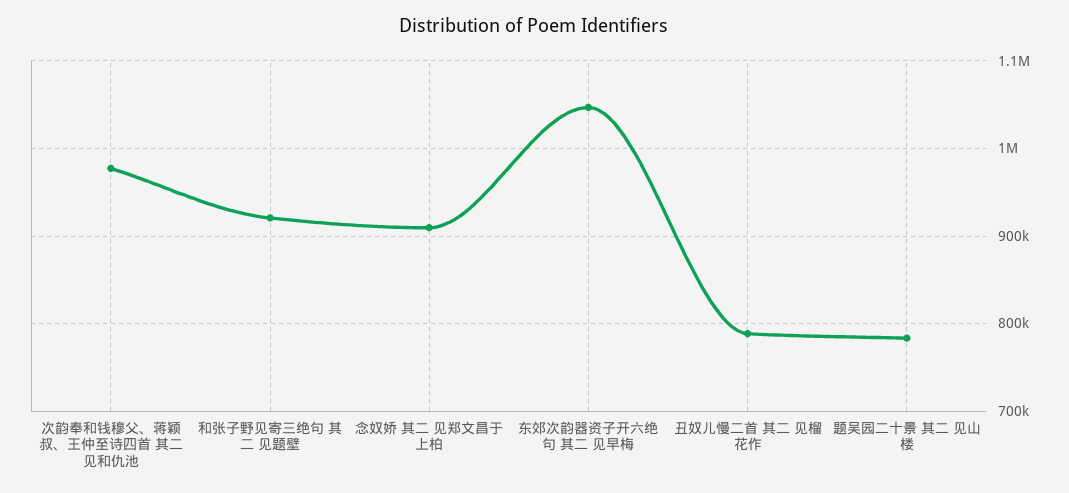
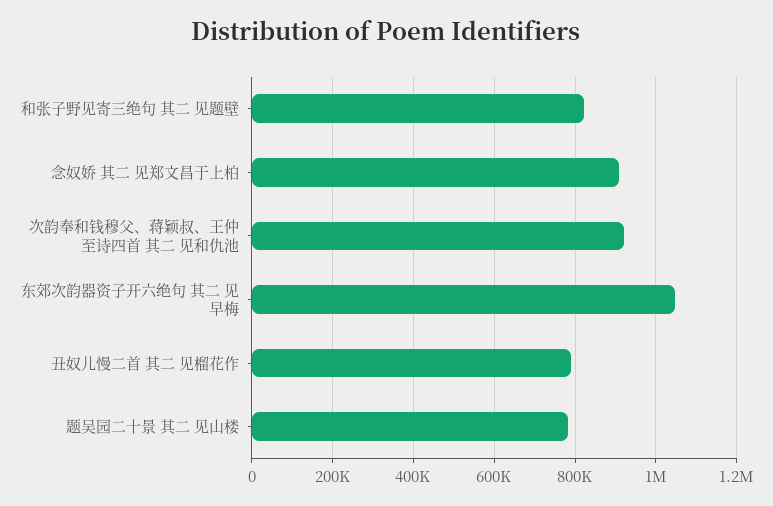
  {
-   "次韵奉和钱穆父、蒋颖叔、王仲至诗四首 其二 见和仇池": 980000,
+   "次韵奉和钱穆父、蒋颖叔、王仲至诗四首 其二 见和仇池": 920000,
-   "和张子野见寄三绝句 其二 见题壁": 920000,
+   "和张子野见寄三绝句 其二 见题壁": 820000,
    "念奴娇 其二 见郑文昌于上柏": 910000,
    "东郊次韵器资子开六绝句 其二 见早梅": 1050000,
    "丑奴儿慢二首 其二 见榴花作": 790000,
    "题吴园二十景 其二 见山楼": 780000
  }

